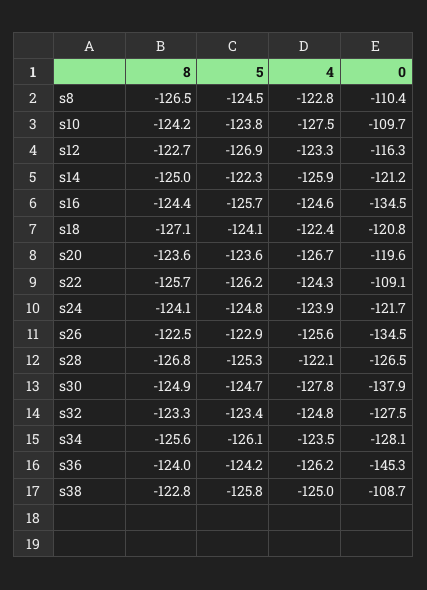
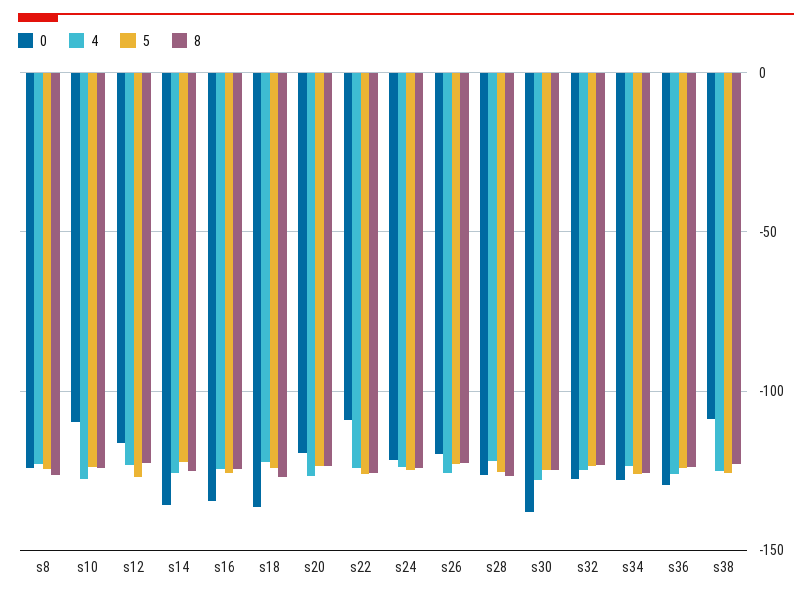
  {
    "8": {
      "s8": -126.5,
      "s10": -124.2,
      "s12": -122.7,
      "s14": -125,
      "s16": -124.4,
      "s18": -127.1,
      "s20": -123.6,
      "s22": -125.7,
      "s24": -124.1,
      "s26": -122.5,
      "s28": -126.8,
      "s30": -124.9,
      "s32": -123.3,
      "s34": -125.6,
      "s36": -124,
      "s38": -122.8
    },
    "5": {
      "s8": -124.5,
      "s10": -123.8,
      "s12": -126.9,
      "s14": -122.3,
      "s16": -125.7,
      "s18": -124.1,
      "s20": -123.6,
      "s22": -126.2,
      "s24": -124.8,
      "s26": -122.9,
      "s28": -125.3,
      "s30": -124.7,
      "s32": -123.4,
      "s34": -126.1,
      "s36": -124.2,
      "s38": -125.8
    },
    "4": {
      "s8": -122.8,
      "s10": -127.5,
      "s12": -123.3,
      "s14": -125.9,
      "s16": -124.6,
      "s18": -122.4,
      "s20": -126.7,
      "s22": -124.3,
      "s24": -123.9,
      "s26": -125.6,
      "s28": -122.1,
      "s30": -127.8,
      "s32": -124.8,
      "s34": -123.5,
      "s36": -126.2,
      "s38": -125
    },
    "0": {
-     "s8": -110.4,
+     "s8": -125,
      "s10": -109.7,
      "s12": -116.3,
-     "s14": -121.2,
+     "s14": -135,
      "s16": -134.5,
-     "s18": -120.8,
+     "s18": -135,
      "s20": -119.6,
      "s22": -109.1,
      "s24": -121.7,
-     "s26": -134.5,
+     "s26": -120,
      "s28": -126.5,
      "s30": -137.9,
      "s32": -127.5,
      "s34": -128.1,
-     "s36": -145.3,
+     "s36": -130,
      "s38": -108.7
    }
  }

